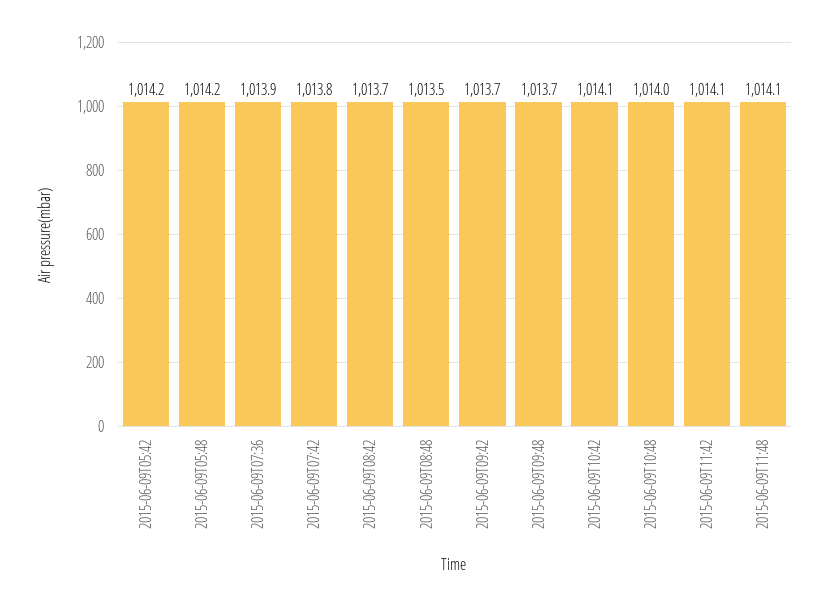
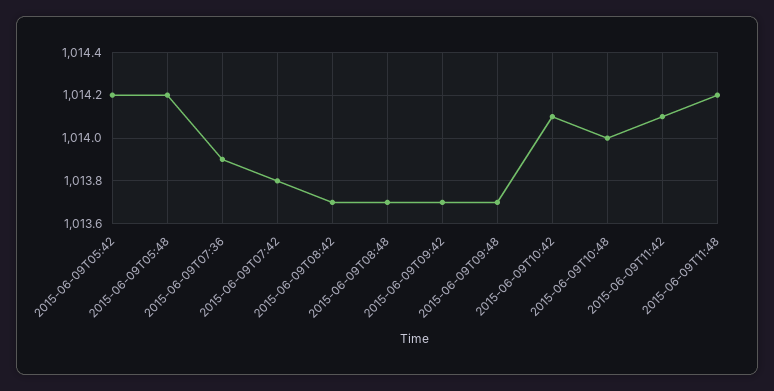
  {
    "2015-06-09T05:42": 1014.2,
    "2015-06-09T05:48": 1014.2,
    "2015-06-09T07:36": 1013.9,
    "2015-06-09T07:42": 1013.8,
    "2015-06-09T08:42": 1013.7,
-   "2015-06-09T08:48": 1013.5,
+   "2015-06-09T08:48": 1013.7,
    "2015-06-09T09:42": 1013.7,
    "2015-06-09T09:48": 1013.7,
    "2015-06-09T10:42": 1014.1,
    "2015-06-09T10:48": 1014,
    "2015-06-09T11:42": 1014.1,
-   "2015-06-09T11:48": 1014.1
+   "2015-06-09T11:48": 1014.2
  }

